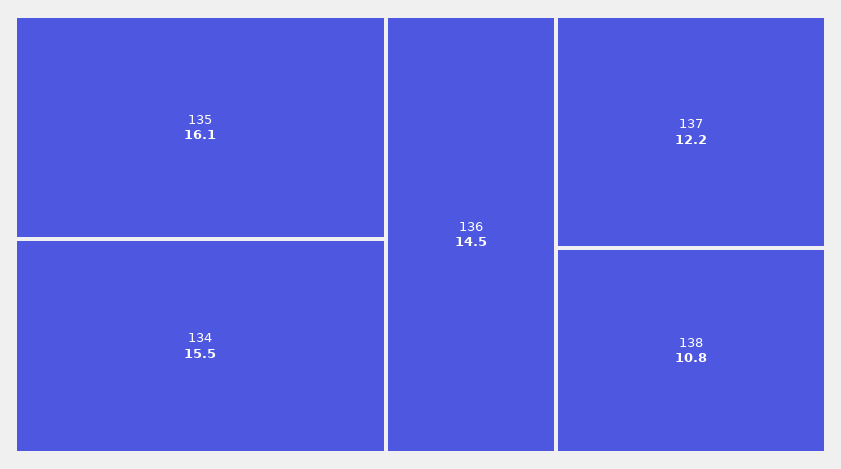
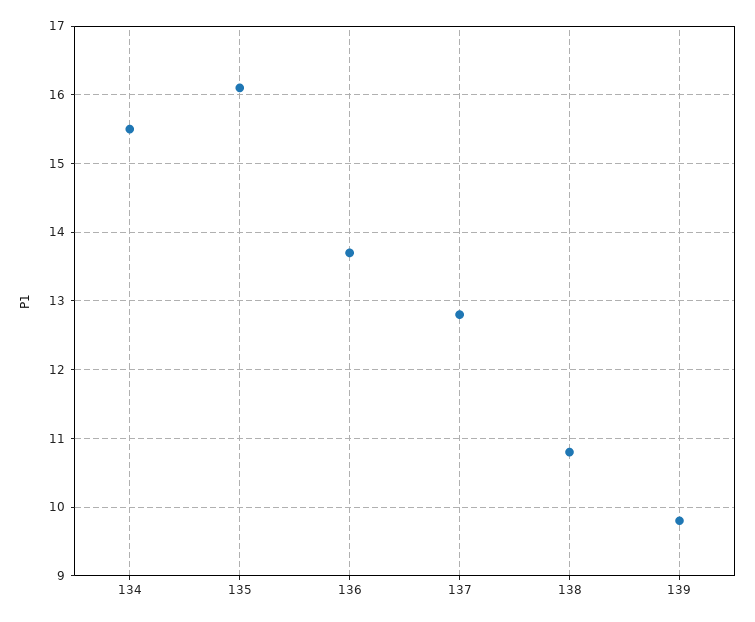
  {
    "135": 16.1,
    "134": 15.5,
-   "136": 14.5,
+   "136": 13.7,
-   "137": 12.2,
+   "137": 12.8,
-   "138": 10.8
+   "138": 10.8,
+   "139": 9.8
  }

